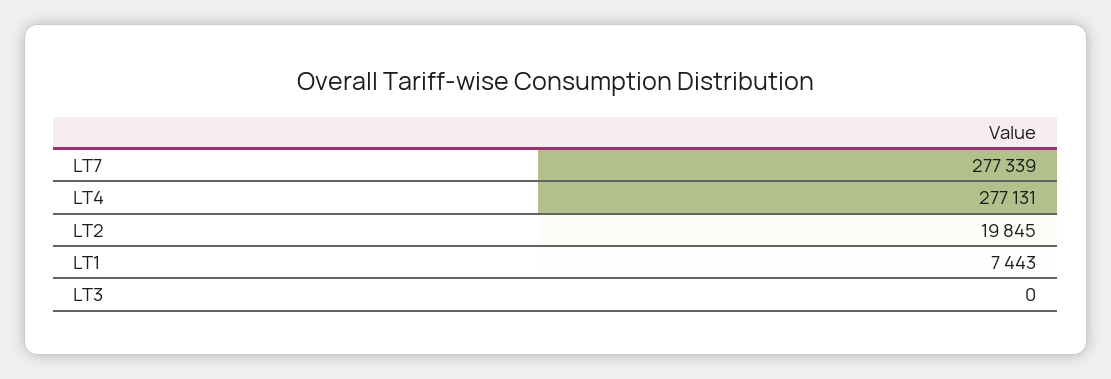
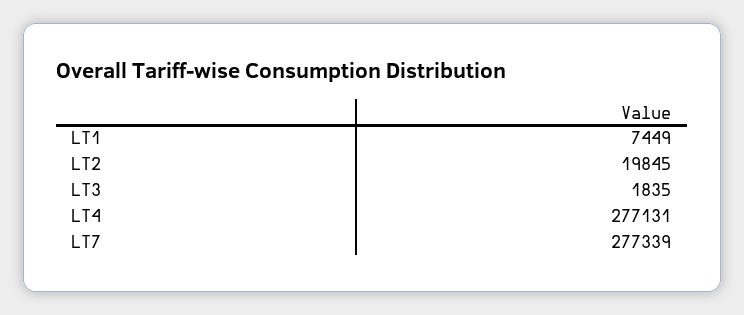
  {
    "LT7": 277339,
    "LT4": 277131,
    "LT2": 19845,
-   "LT1": 7443,
+   "LT1": 7449,
-   "LT3": 0
+   "LT3": 1835
  }

